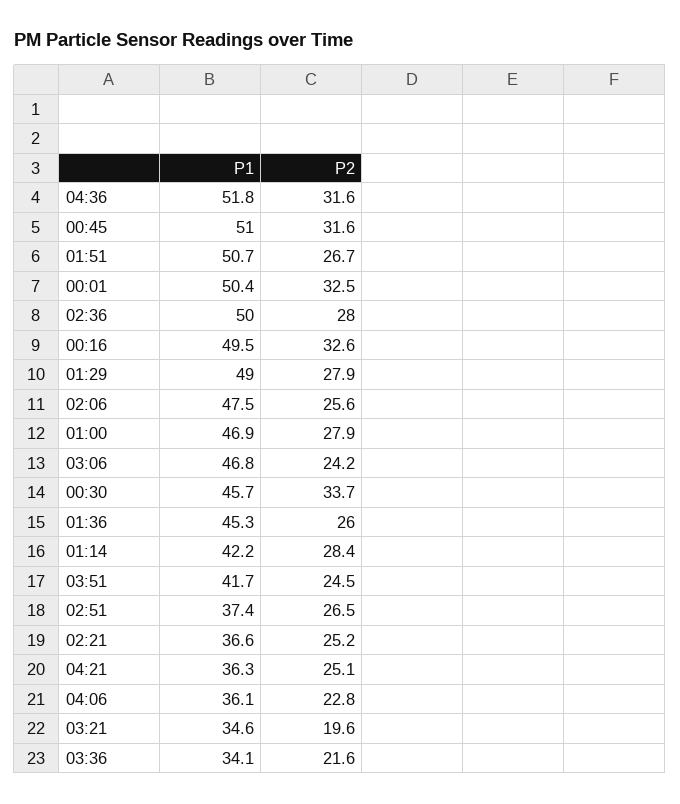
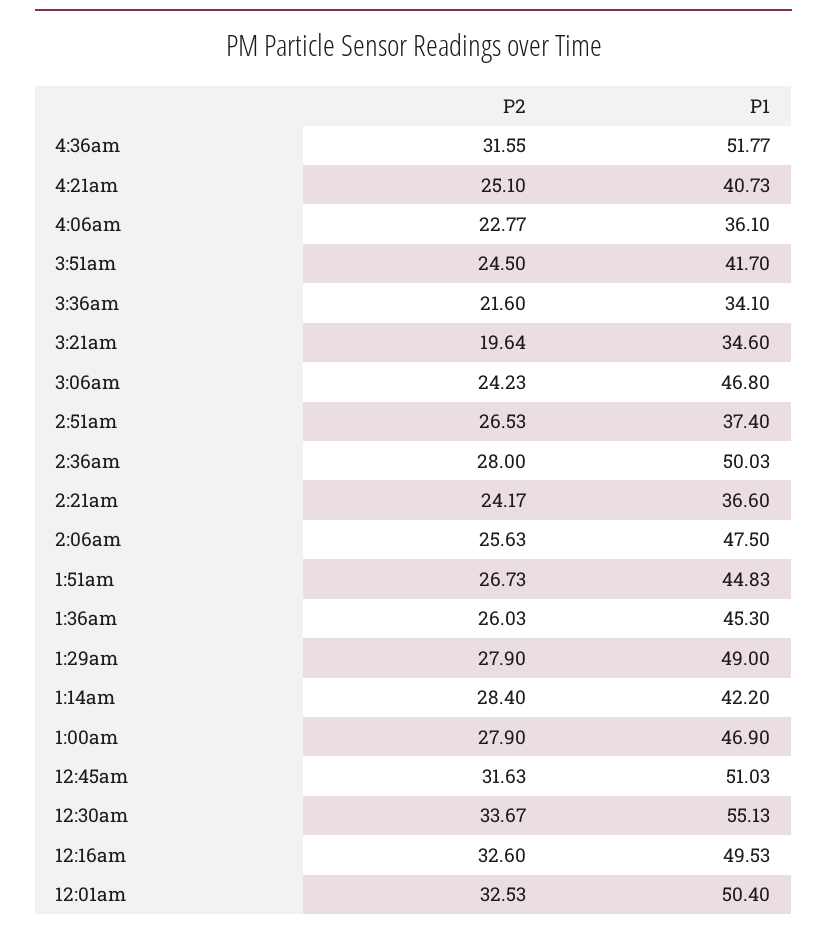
  {
    "P1": {
      "04:36": 51.77,
      "00:45": 51.03,
-     "01:51": 50.7,
+     "01:51": 44.83,
      "00:01": 50.4,
      "02:36": 50.03,
      "00:16": 49.53,
      "01:29": 49,
      "02:06": 47.5,
      "01:00": 46.9,
      "03:06": 46.8,
-     "00:30": 45.7,
+     "00:30": 55.13,
      "01:36": 45.3,
      "01:14": 42.2,
      "03:51": 41.7,
      "02:51": 37.4,
      "02:21": 36.6,
-     "04:21": 36.3,
+     "04:21": 40.73,
      "04:06": 36.1,
      "03:21": 34.6,
      "03:36": 34.1
    },
    "P2": {
      "04:36": 31.55,
      "00:45": 31.63,
      "01:51": 26.73,
      "00:01": 32.53,
      "02:36": 28,
      "00:16": 32.6,
      "01:29": 27.9,
      "02:06": 25.63,
      "01:00": 27.9,
      "03:06": 24.23,
      "00:30": 33.67,
      "01:36": 26.03,
      "01:14": 28.4,
      "03:51": 24.5,
      "02:51": 26.53,
-     "02:21": 25.2,
+     "02:21": 24.17,
      "04:21": 25.1,
      "04:06": 22.77,
      "03:21": 19.64,
      "03:36": 21.6
    }
  }

